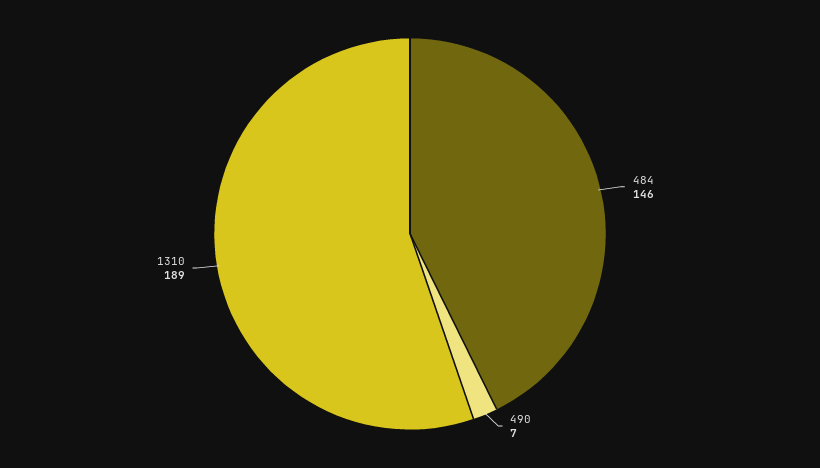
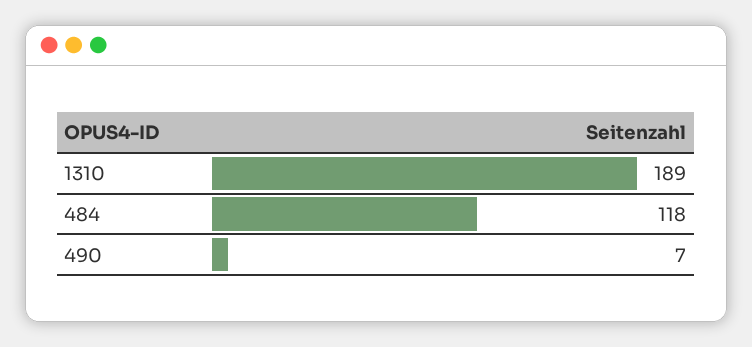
  {
-   "484": 146,
+   "484": 118,
    "490": 7,
    "1310": 189
  }

